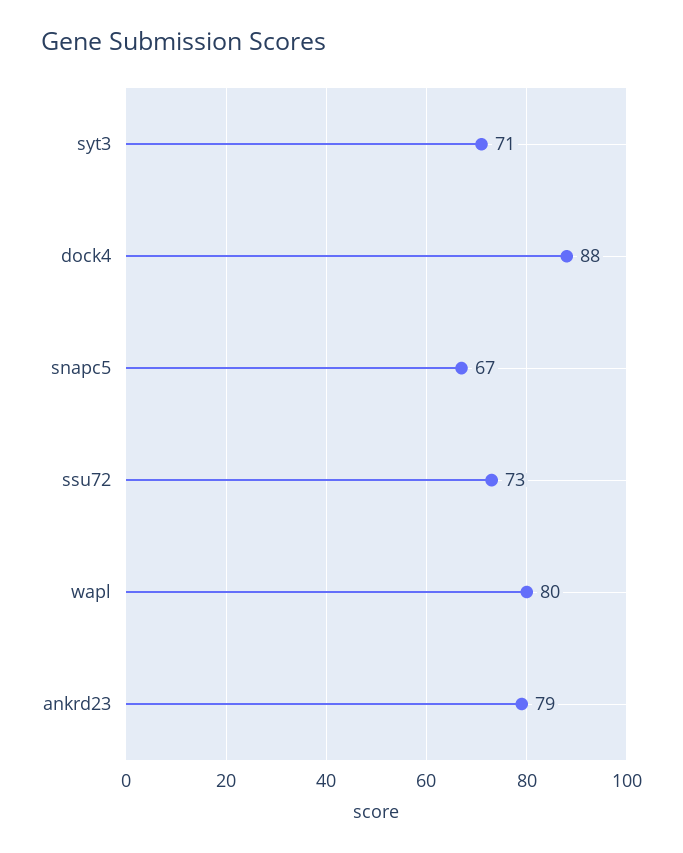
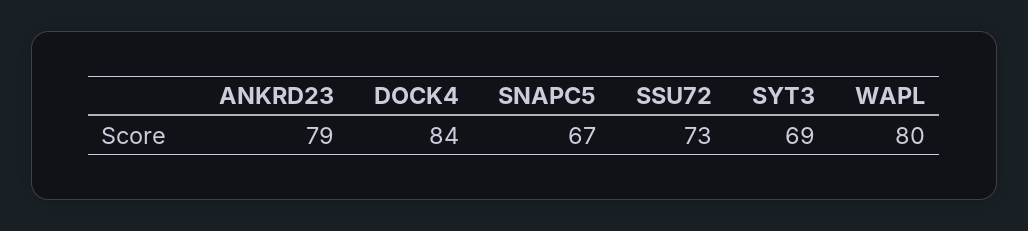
  {
-   "syt3": 71,
+   "syt3": 69,
-   "dock4": 88,
+   "dock4": 84,
    "snapc5": 67,
    "ssu72": 73,
    "wapl": 80,
    "ankrd23": 79
  }

